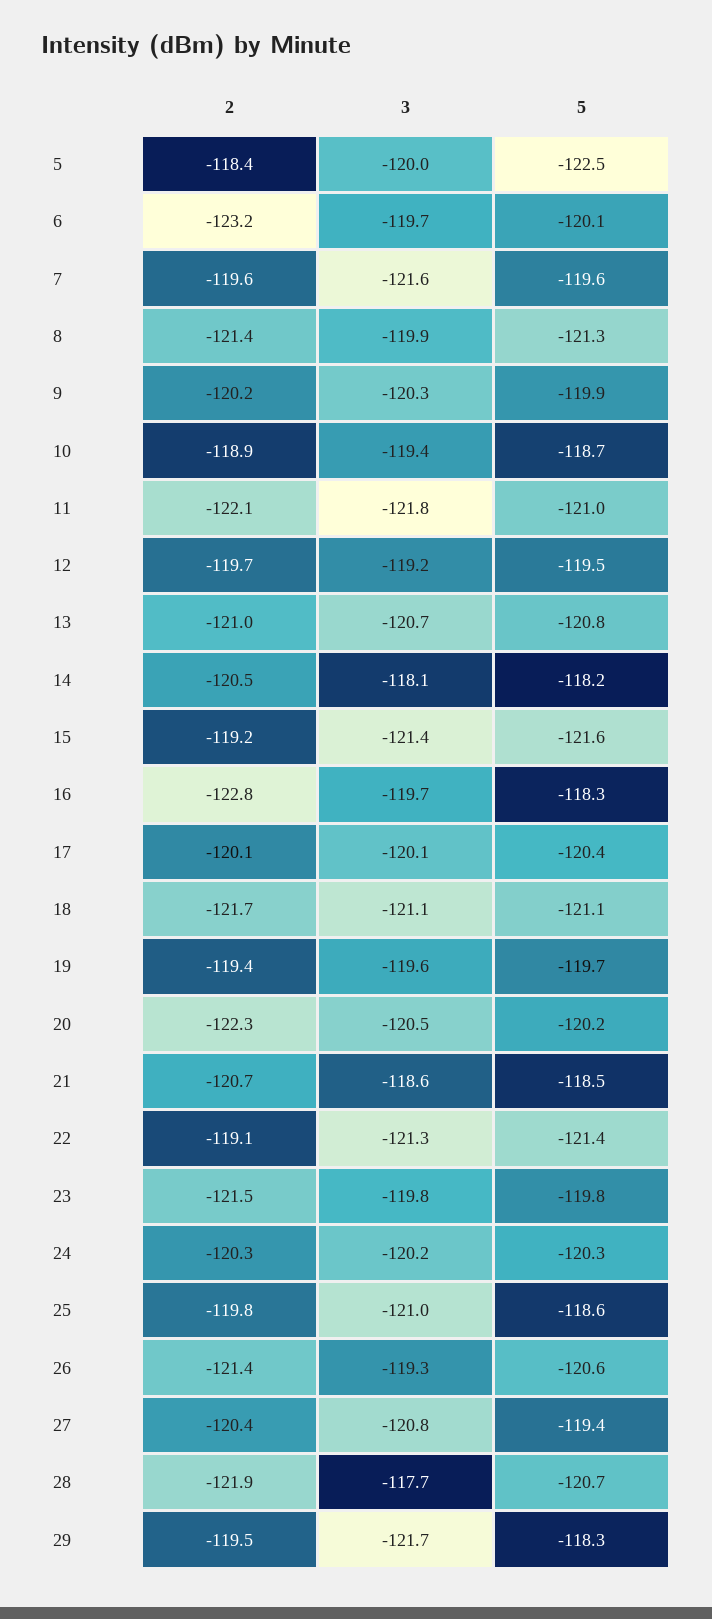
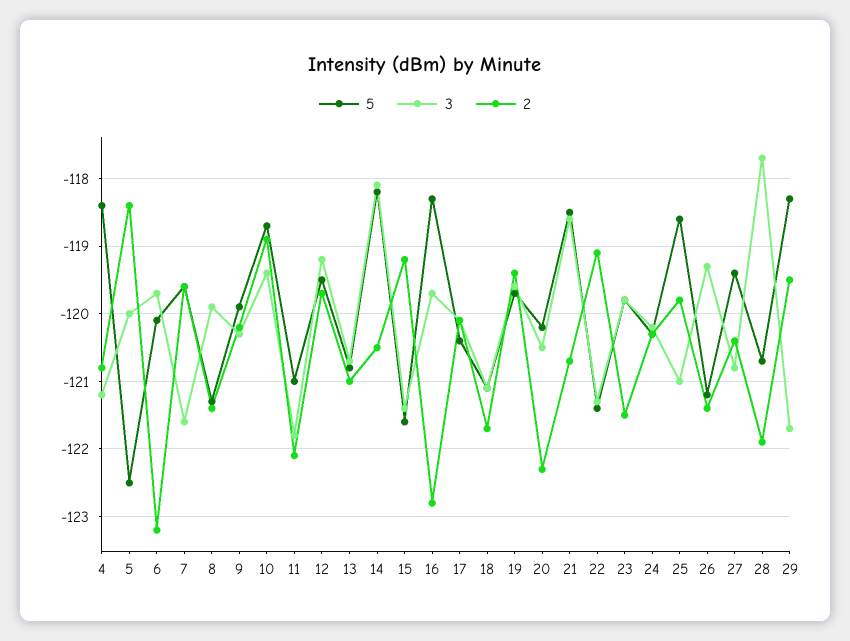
  {
    "2": {
      "5": -118.4,
      "6": -123.2,
      "7": -119.6,
      "8": -121.4,
      "9": -120.2,
      "10": -118.9,
      "11": -122.1,
      "12": -119.7,
      "13": -121,
      "14": -120.5,
      "15": -119.2,
      "16": -122.8,
      "17": -120.1,
      "18": -121.7,
      "19": -119.4,
      "20": -122.3,
      "21": -120.7,
      "22": -119.1,
      "23": -121.5,
      "24": -120.3,
      "25": -119.8,
      "26": -121.4,
      "27": -120.4,
      "28": -121.9,
-     "29": -119.5
+     "29": -119.5,
+     "4": -120.8
    },
    "3": {
      "5": -120,
      "6": -119.7,
      "7": -121.6,
      "8": -119.9,
      "9": -120.3,
      "10": -119.4,
      "11": -121.8,
      "12": -119.2,
      "13": -120.7,
      "14": -118.1,
      "15": -121.4,
      "16": -119.7,
      "17": -120.1,
      "18": -121.1,
      "19": -119.6,
      "20": -120.5,
      "21": -118.6,
      "22": -121.3,
      "23": -119.8,
      "24": -120.2,
      "25": -121,
      "26": -119.3,
      "27": -120.8,
      "28": -117.7,
-     "29": -121.7
+     "29": -121.7,
+     "4": -121.2
    },
    "5": {
      "5": -122.5,
      "6": -120.1,
      "7": -119.6,
      "8": -121.3,
      "9": -119.9,
      "10": -118.7,
      "11": -121,
      "12": -119.5,
      "13": -120.8,
      "14": -118.2,
      "15": -121.6,
      "16": -118.3,
      "17": -120.4,
      "18": -121.1,
      "19": -119.7,
      "20": -120.2,
      "21": -118.5,
      "22": -121.4,
      "23": -119.8,
      "24": -120.3,
      "25": -118.6,
-     "26": -120.6,
+     "26": -121.2,
      "27": -119.4,
      "28": -120.7,
-     "29": -118.3
+     "29": -118.3,
+     "4": -118.4
    }
  }

